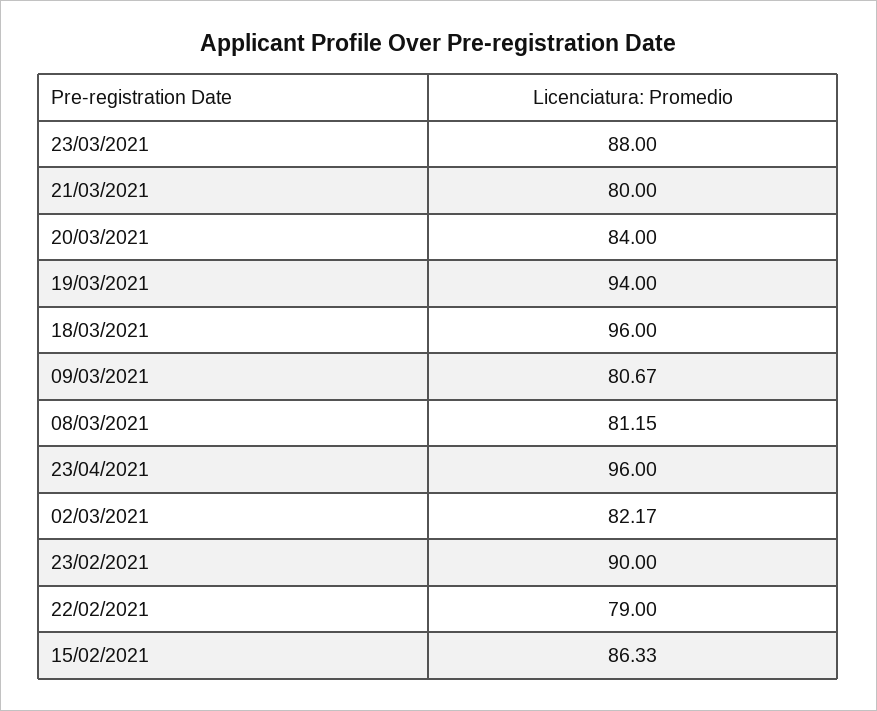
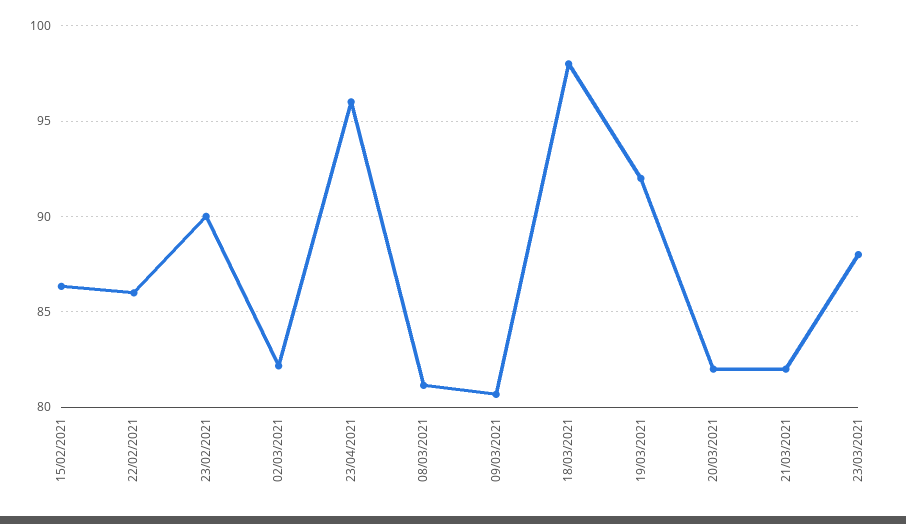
  {
    "23/03/2021": 88,
-   "21/03/2021": 80,
+   "21/03/2021": 82,
-   "20/03/2021": 84,
+   "20/03/2021": 82,
-   "19/03/2021": 94,
+   "19/03/2021": 92,
-   "18/03/2021": 96,
+   "18/03/2021": 98,
    "09/03/2021": 80.67,
    "08/03/2021": 81.15,
    "23/04/2021": 96,
    "02/03/2021": 82.17,
    "23/02/2021": 90,
-   "22/02/2021": 79,
+   "22/02/2021": 86,
    "15/02/2021": 86.33
  }

